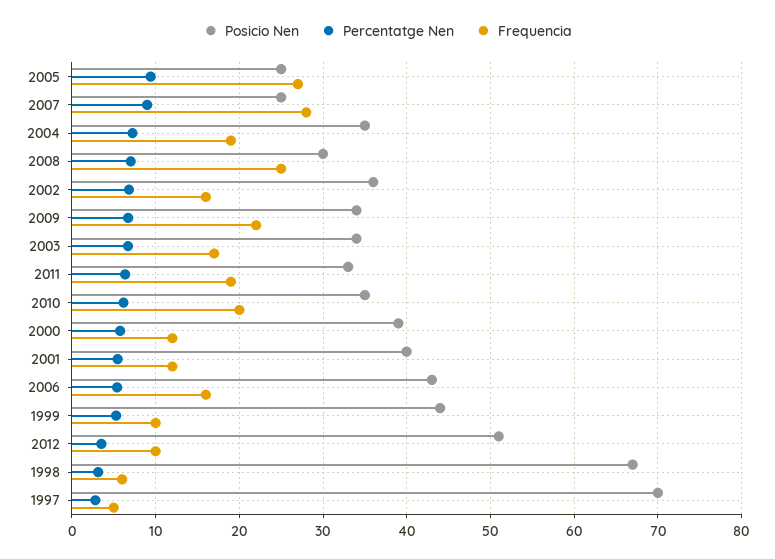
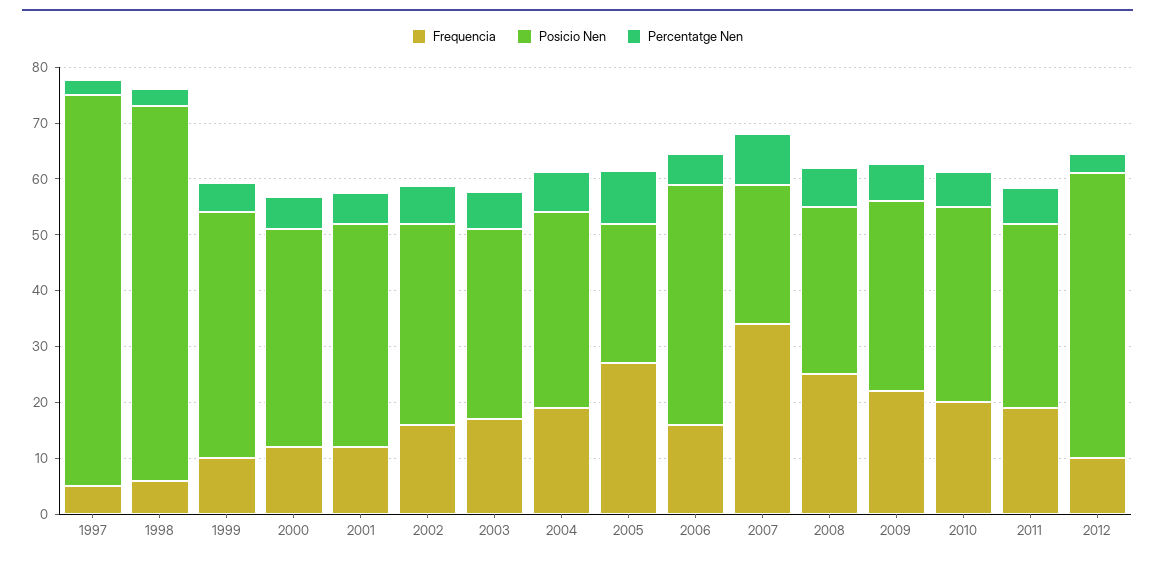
  {
    "Posicio Nen": {
      "2005": 25,
      "2007": 25,
      "2004": 35,
      "2008": 30,
      "2002": 36,
      "2009": 34,
      "2003": 34,
      "2011": 33,
      "2010": 35,
      "2000": 39,
      "2001": 40,
      "2006": 43,
      "1999": 44,
      "2012": 51,
      "1998": 67,
      "1997": 70
    },
    "Percentatge Nen": {
      "2005": 9,
      "2007": 9,
      "2004": 7,
      "2008": 7,
      "2002": 7,
      "2009": 7,
      "2003": 7,
      "2011": 6,
      "2010": 6,
      "2000": 6,
      "2001": 5,
      "2006": 5,
      "1999": 5,
      "2012": 4,
      "1998": 3,
      "1997": 3
    },
    "Frequencia": {
      "2005": 27,
-     "2007": 28,
+     "2007": 34,
      "2004": 19,
      "2008": 25,
      "2002": 16,
      "2009": 22,
      "2003": 17,
      "2011": 19,
      "2010": 20,
      "2000": 12,
      "2001": 12,
      "2006": 16,
      "1999": 10,
      "2012": 10,
      "1998": 6,
      "1997": 5
    }
  }

